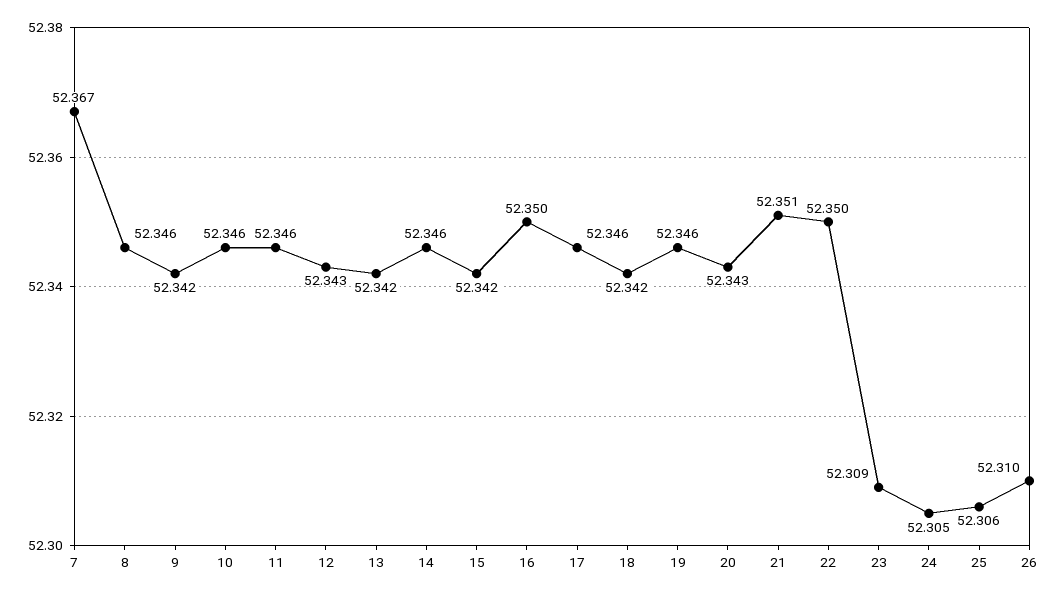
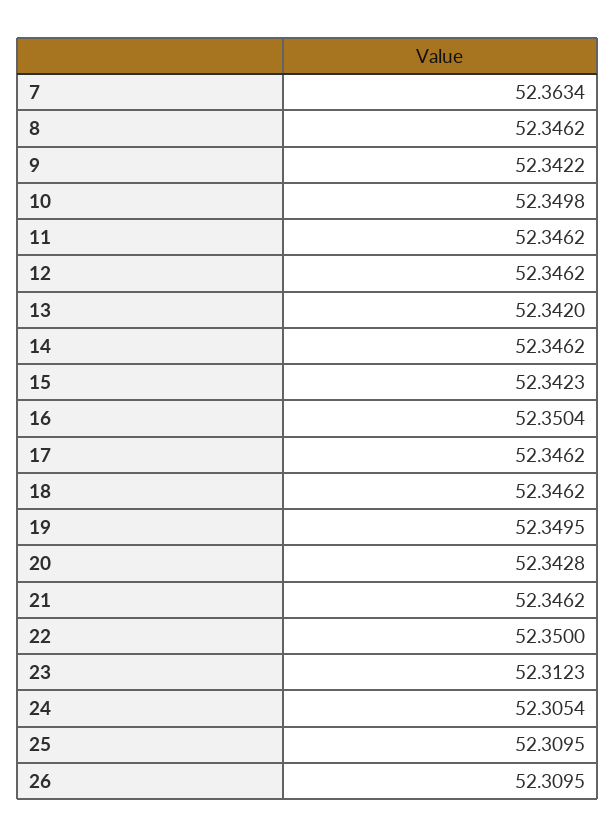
  {
-   "7": 52.367,
+   "7": 52.3634,
    "8": 52.3462,
    "9": 52.3422,
-   "10": 52.346,
+   "10": 52.3498,
    "11": 52.3462,
-   "12": 52.343,
+   "12": 52.3462,
    "13": 52.342,
    "14": 52.3462,
    "15": 52.3423,
    "16": 52.3504,
    "17": 52.3462,
-   "18": 52.342,
+   "18": 52.3462,
-   "19": 52.346,
+   "19": 52.3495,
    "20": 52.3428,
-   "21": 52.351,
+   "21": 52.3462,
    "22": 52.35,
-   "23": 52.309,
+   "23": 52.3123,
    "24": 52.3054,
-   "25": 52.306,
+   "25": 52.3095,
    "26": 52.3095
  }

